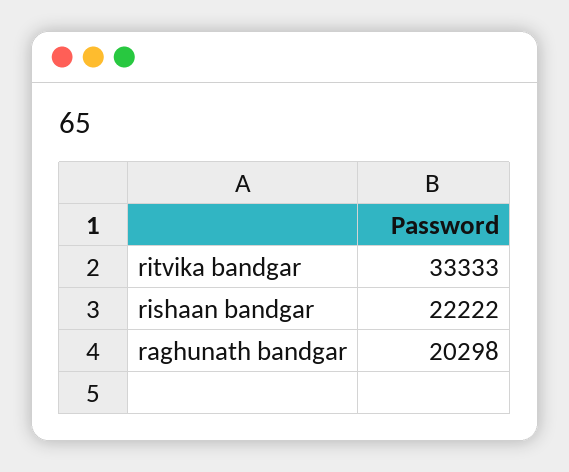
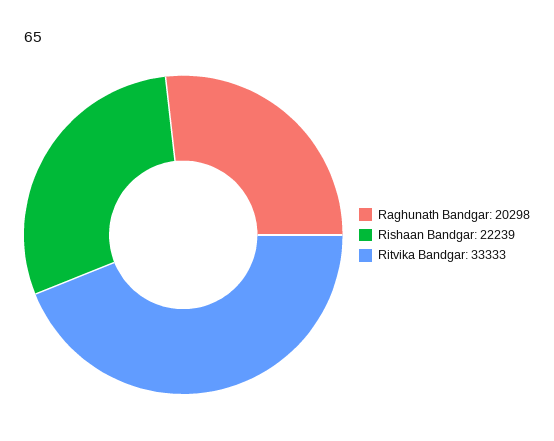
  {
    "ritvika bandgar": 33333,
-   "rishaan bandgar": 22222,
+   "rishaan bandgar": 22239,
    "raghunath bandgar": 20298
  }

